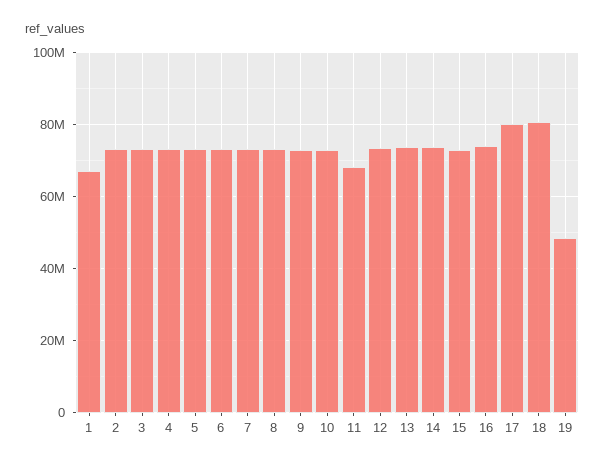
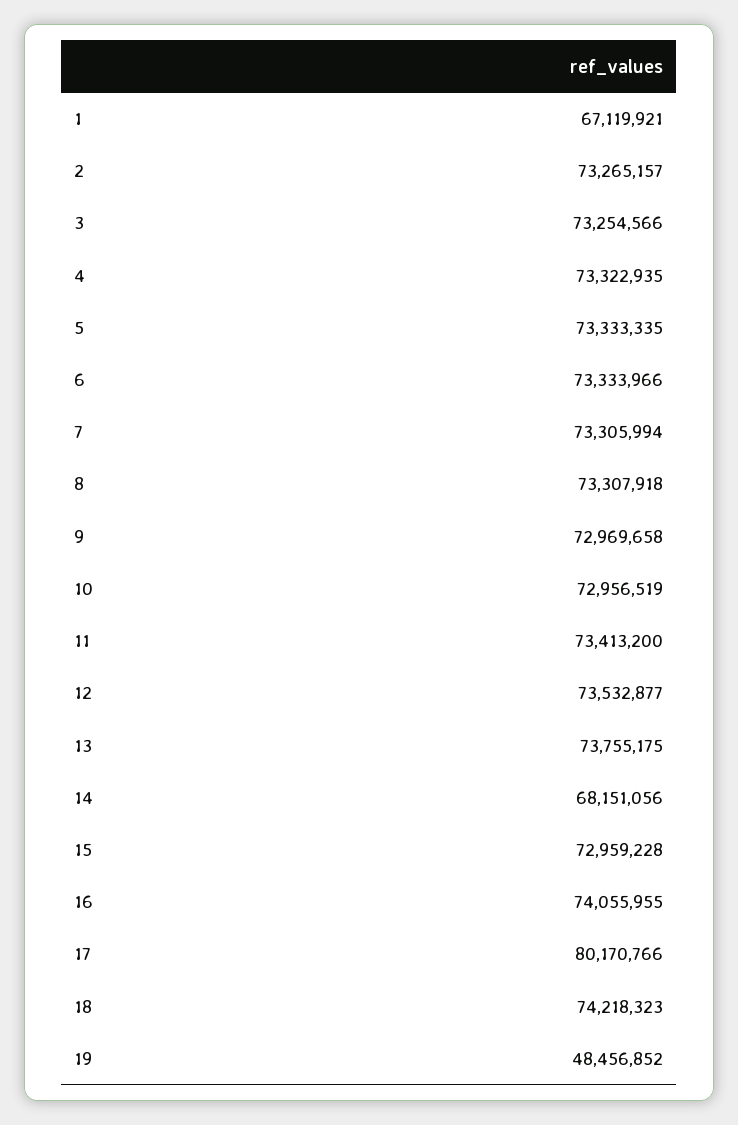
  {
    "1": 67119921,
    "2": 73265157,
    "3": 73254566,
    "4": 73322935,
    "5": 73333335,
    "6": 73333966,
    "7": 73305994,
    "8": 73307918,
    "9": 72969658,
    "10": 72956519,
-   "11": 68000000,
+   "11": 73413200,
    "12": 73532877,
    "13": 73755175,
-   "14": 74000000,
+   "14": 68151056,
    "15": 72959228,
    "16": 74055955,
    "17": 80170766,
-   "18": 80000000,
+   "18": 74218323,
    "19": 48456852
  }

